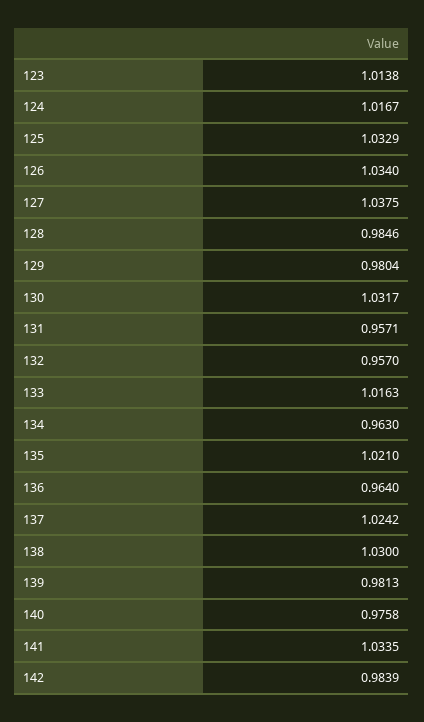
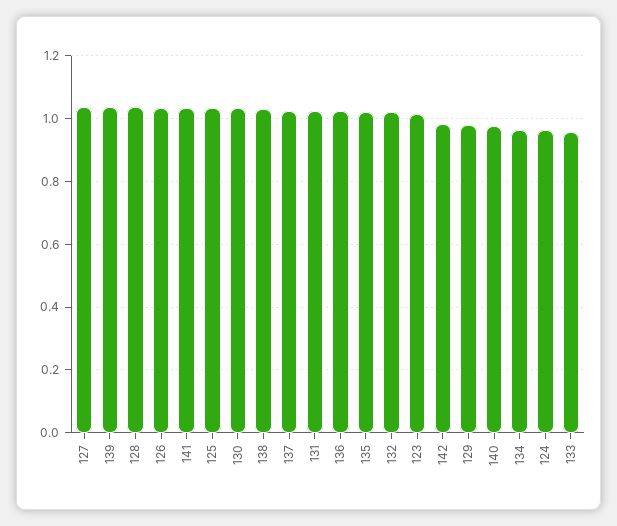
  {
    "123": 1.0138,
-   "124": 1.0167,
+   "124": 0.96,
    "125": 1.0329,
    "126": 1.034,
    "127": 1.0375,
-   "128": 0.9846,
+   "128": 1.04,
    "129": 0.9804,
    "130": 1.0317,
-   "131": 0.9571,
+   "131": 1.02,
-   "132": 0.957,
+   "132": 1.02,
-   "133": 1.0163,
+   "133": 0.96,
    "134": 0.963,
    "135": 1.021,
-   "136": 0.964,
+   "136": 1.02,
    "137": 1.0242,
    "138": 1.03,
-   "139": 0.9813,
+   "139": 1.04,
    "140": 0.9758,
    "141": 1.0335,
    "142": 0.9839
  }

